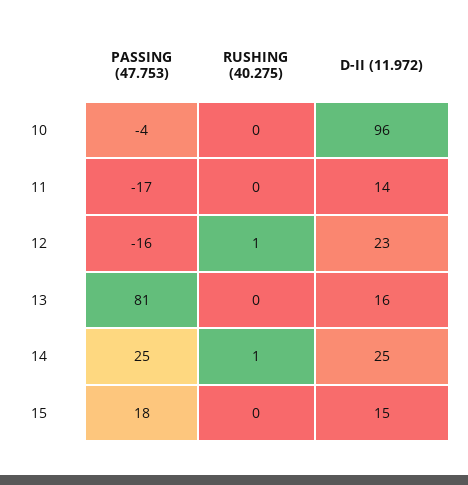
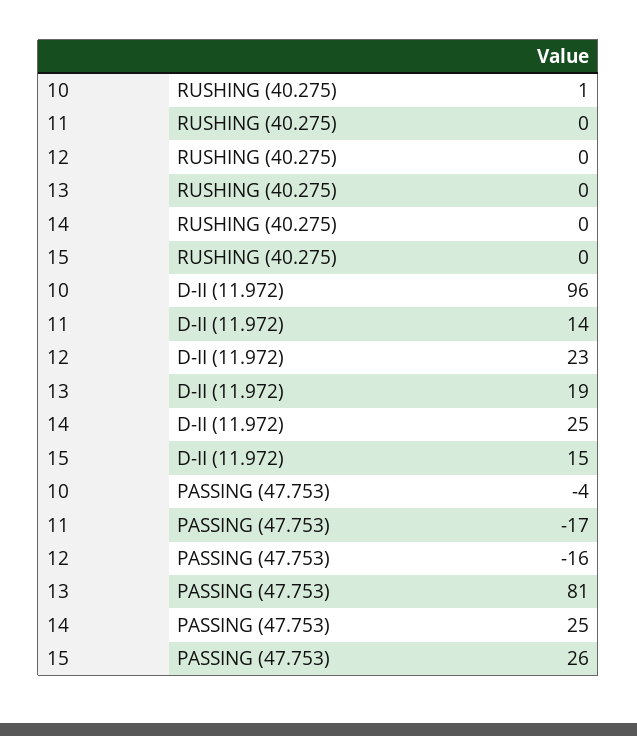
  {
    "PASSING (47.753)": {
      "10": -4,
      "11": -17,
      "12": -16,
      "13": 81,
      "14": 25,
-     "15": 18
+     "15": 26
    },
    "RUSHING (40.275)": {
-     "10": 0,
+     "10": 1,
      "11": 0,
-     "12": 1,
+     "12": 0,
      "13": 0,
-     "14": 1,
+     "14": 0,
      "15": 0
    },
    "D-II (11.972)": {
      "10": 96,
      "11": 14,
      "12": 23,
-     "13": 16,
+     "13": 19,
      "14": 25,
      "15": 15
    }
  }

